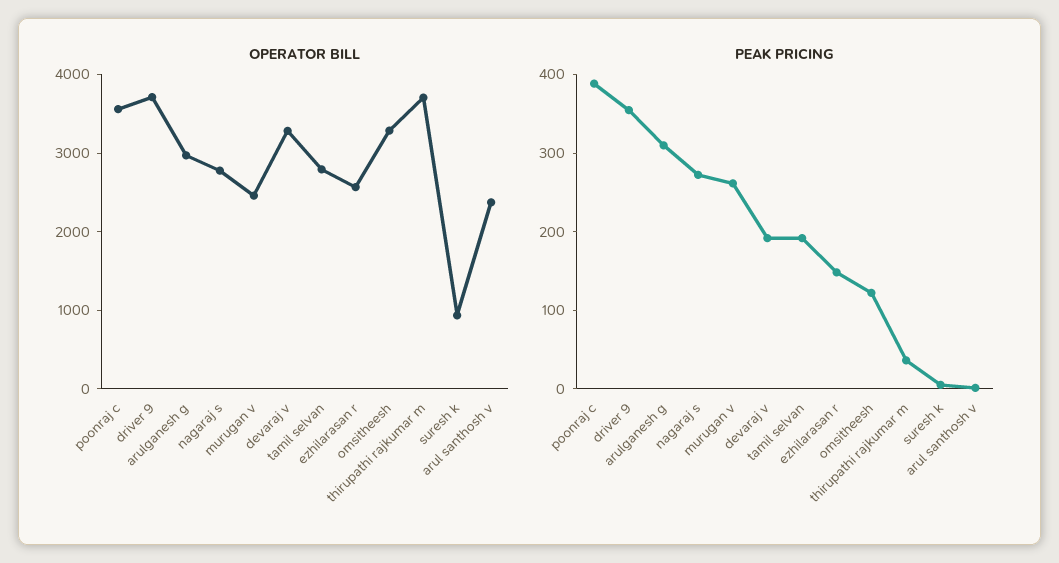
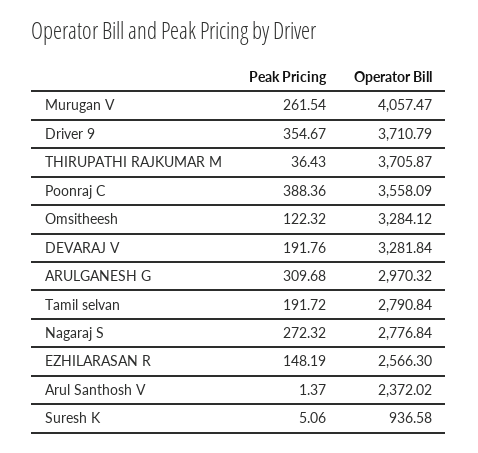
  {
    "OPERATOR BILL": {
      "poonraj c": 3558.09,
      "driver 9": 3710.79,
      "arulganesh g": 2970.32,
      "nagaraj s": 2776.84,
-     "murugan v": 2400,
+     "murugan v": 4057.47,
      "devaraj v": 3281.84,
      "tamil selvan": 2790.84,
      "ezhilarasan r": 2566.3,
      "omsitheesh": 3284.12,
      "thirupathi rajkumar m": 3705.87,
      "suresh k": 936.58,
      "arul santhosh v": 2372.02
    },
    "PEAK PRICING": {
      "poonraj c": 388.36,
      "driver 9": 354.67,
      "arulganesh g": 309.68,
      "nagaraj s": 272.32,
      "murugan v": 261.54,
      "devaraj v": 191.76,
      "tamil selvan": 191.72,
      "ezhilarasan r": 148.19,
      "omsitheesh": 122.32,
      "thirupathi rajkumar m": 36.43,
      "suresh k": 5.06,
      "arul santhosh v": 1.37
    }
  }

